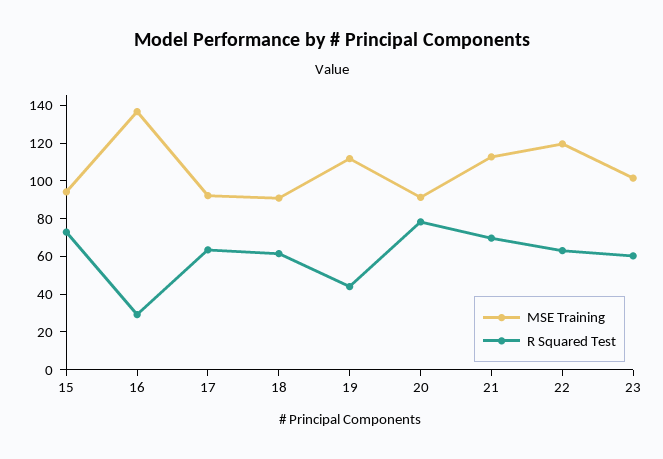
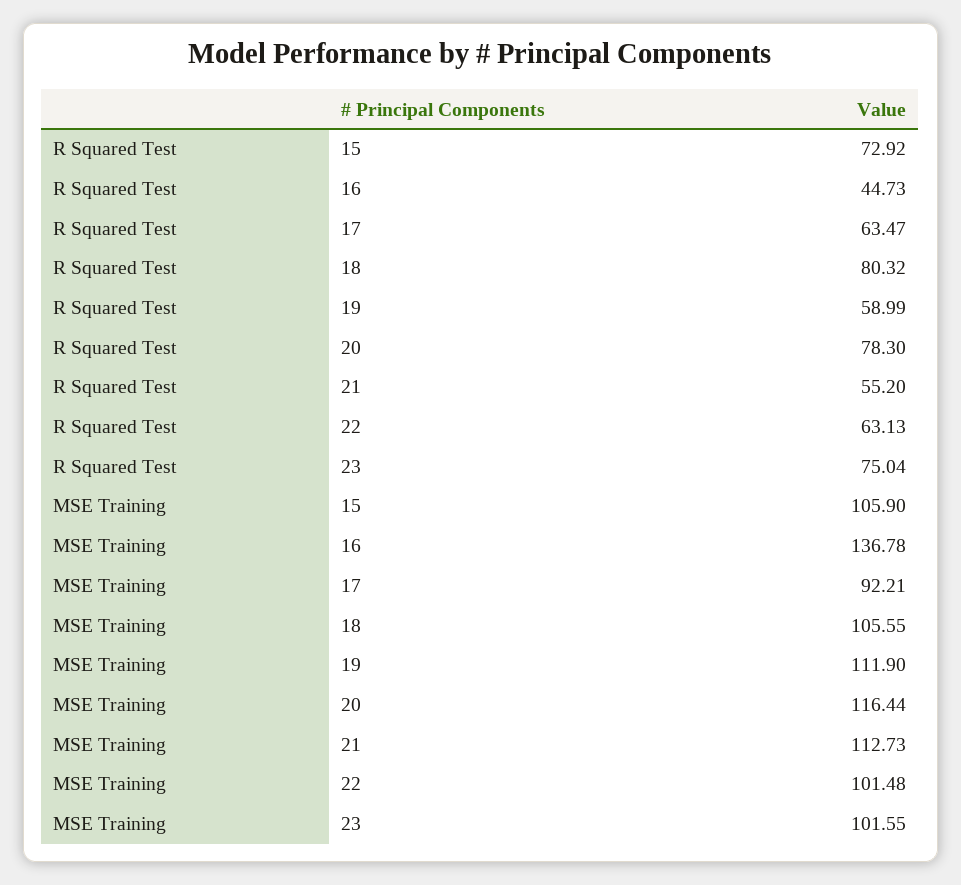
  {
    "MSE Training": {
-     "15": 95,
+     "15": 105.9,
      "16": 136.78,
      "17": 92.21,
-     "18": 90,
+     "18": 105.55,
      "19": 111.9,
-     "20": 90,
+     "20": 116.44,
      "21": 112.73,
-     "22": 120,
+     "22": 101.48,
      "23": 101.55
    },
    "R Squared Test": {
      "15": 72.92,
-     "16": 30,
+     "16": 44.73,
      "17": 63.47,
-     "18": 60,
+     "18": 80.32,
-     "19": 45,
+     "19": 58.99,
      "20": 78.3,
-     "21": 70,
+     "21": 55.2,
      "22": 63.13,
-     "23": 60
+     "23": 75.04
    }
  }

